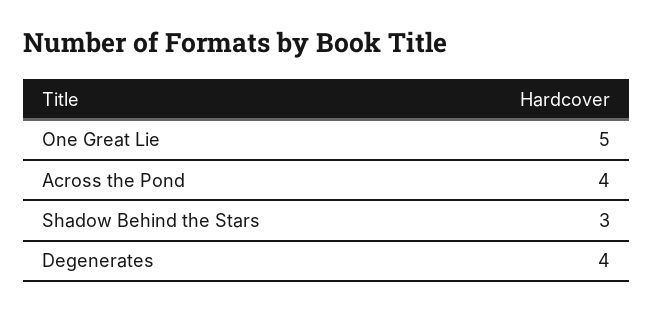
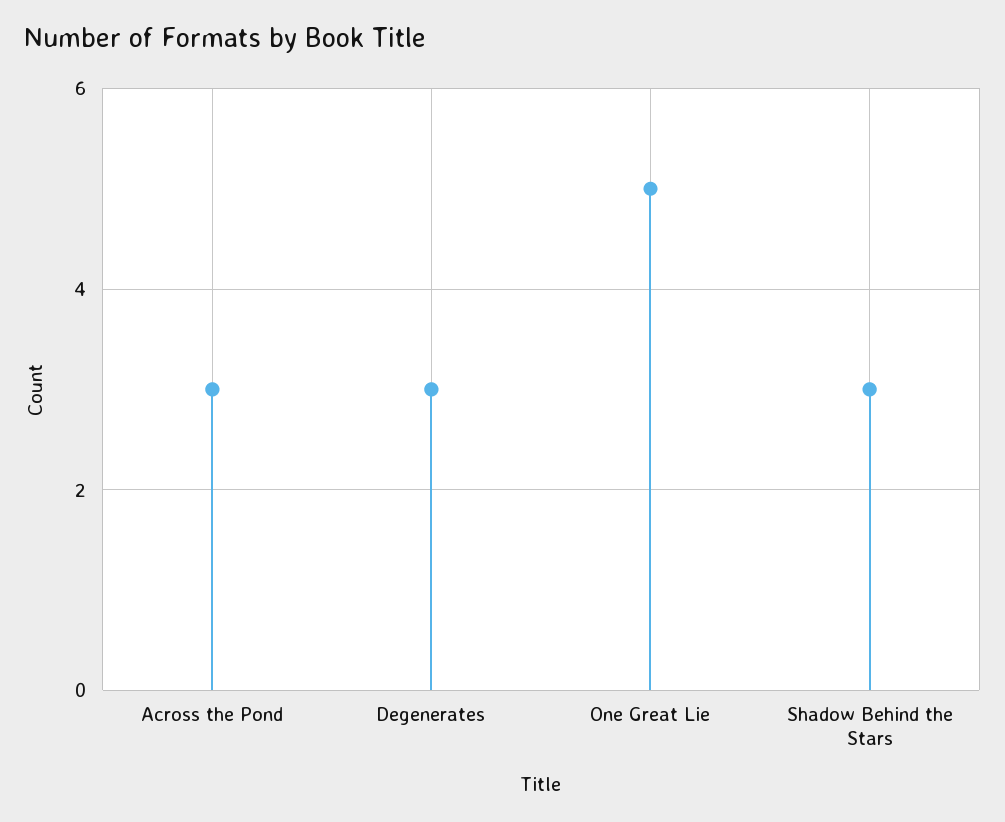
  {
    "One Great Lie": 5,
-   "Across the Pond": 4,
+   "Across the Pond": 3,
    "Shadow Behind the Stars": 3,
-   "Degenerates": 4
+   "Degenerates": 3
  }

